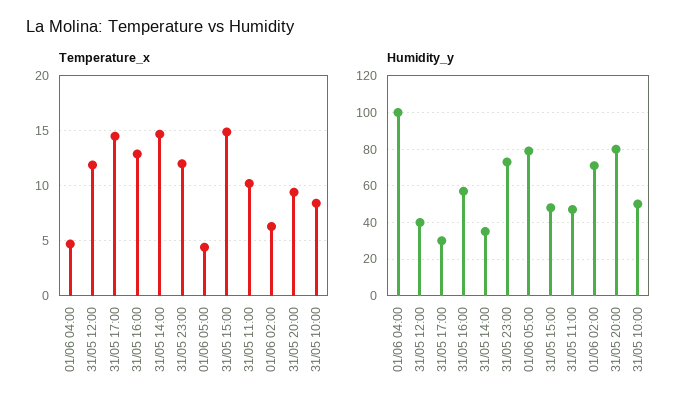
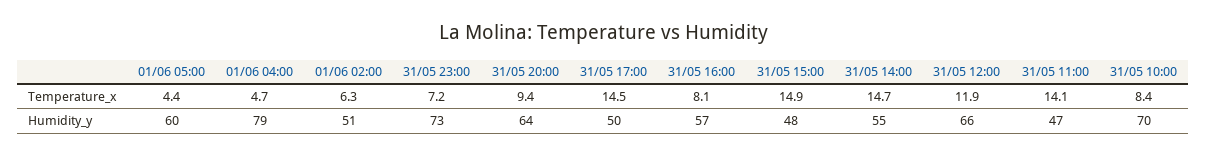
  {
    "Temperature_x": {
      "01/06 04:00": 4.7,
      "31/05 12:00": 11.9,
      "31/05 17:00": 14.5,
-     "31/05 16:00": 13,
+     "31/05 16:00": 8.1,
      "31/05 14:00": 14.7,
-     "31/05 23:00": 12,
+     "31/05 23:00": 7.2,
      "01/06 05:00": 4.4,
      "31/05 15:00": 14.9,
-     "31/05 11:00": 10,
+     "31/05 11:00": 14.1,
      "01/06 02:00": 6.3,
      "31/05 20:00": 9.4,
      "31/05 10:00": 8.4
    },
    "Humidity_y": {
-     "01/06 04:00": 100,
+     "01/06 04:00": 79,
-     "31/05 12:00": 40,
+     "31/05 12:00": 66,
-     "31/05 17:00": 30,
+     "31/05 17:00": 50,
      "31/05 16:00": 57,
-     "31/05 14:00": 35,
+     "31/05 14:00": 55,
      "31/05 23:00": 73,
-     "01/06 05:00": 80,
+     "01/06 05:00": 60,
      "31/05 15:00": 48,
      "31/05 11:00": 47,
-     "01/06 02:00": 70,
+     "01/06 02:00": 51,
-     "31/05 20:00": 80,
+     "31/05 20:00": 64,
-     "31/05 10:00": 50
+     "31/05 10:00": 70
    }
  }

